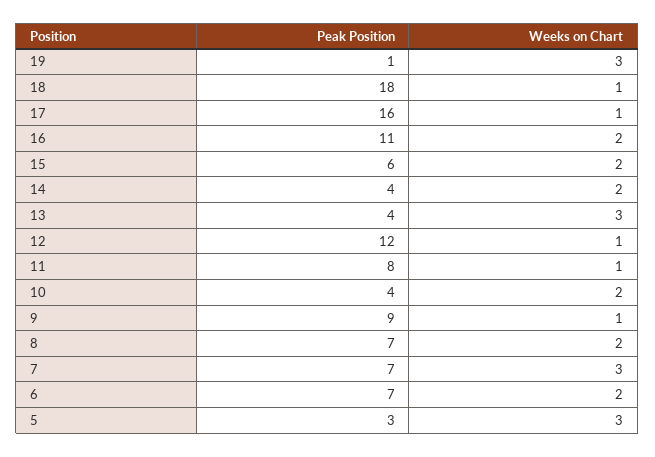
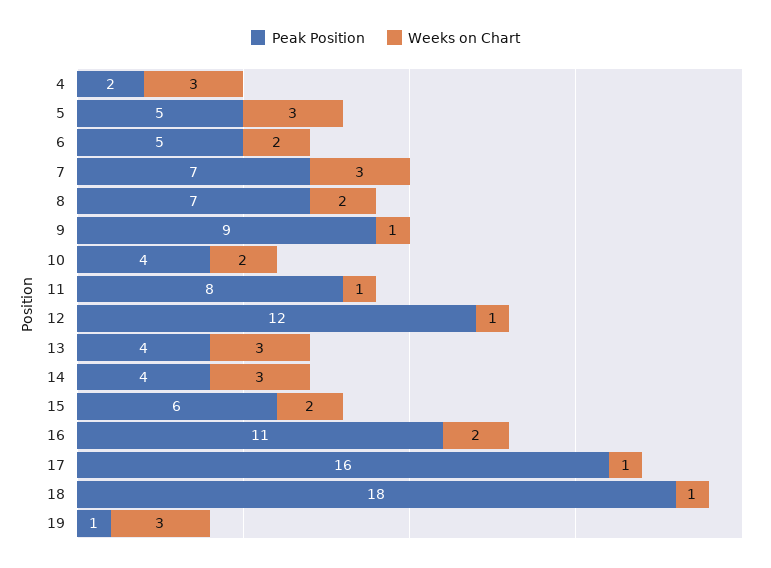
  {
    "Peak Position": {
      "19": 1,
      "18": 18,
      "17": 16,
      "16": 11,
      "15": 6,
      "14": 4,
      "13": 4,
      "12": 12,
      "11": 8,
      "10": 4,
      "9": 9,
      "8": 7,
      "7": 7,
-     "6": 7,
+     "6": 5,
-     "5": 3
+     "5": 5,
+     "4": 2
    },
    "Weeks on Chart": {
      "19": 3,
      "18": 1,
      "17": 1,
      "16": 2,
      "15": 2,
-     "14": 2,
+     "14": 3,
      "13": 3,
      "12": 1,
      "11": 1,
      "10": 2,
      "9": 1,
      "8": 2,
      "7": 3,
      "6": 2,
-     "5": 3
+     "5": 3,
+     "4": 3
    }
  }

